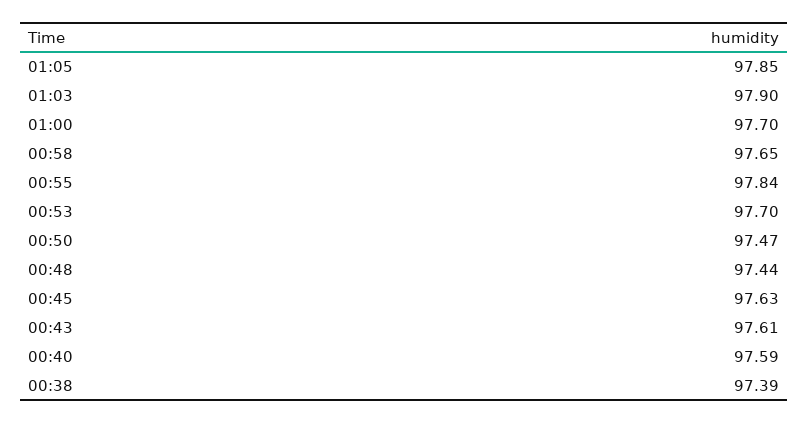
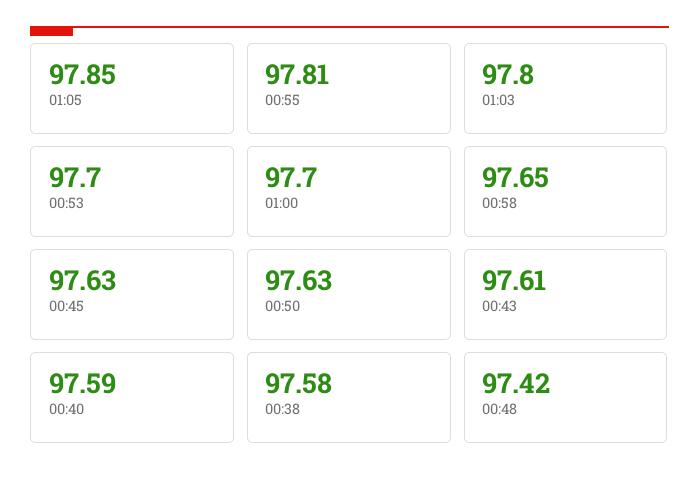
  {
    "01:05": 97.85,
-   "01:03": 97.9,
+   "01:03": 97.8,
    "01:00": 97.7,
    "00:58": 97.65,
-   "00:55": 97.84,
+   "00:55": 97.81,
    "00:53": 97.7,
-   "00:50": 97.47,
+   "00:50": 97.63,
-   "00:48": 97.44,
+   "00:48": 97.42,
    "00:45": 97.63,
    "00:43": 97.61,
    "00:40": 97.59,
-   "00:38": 97.39
+   "00:38": 97.58
  }

